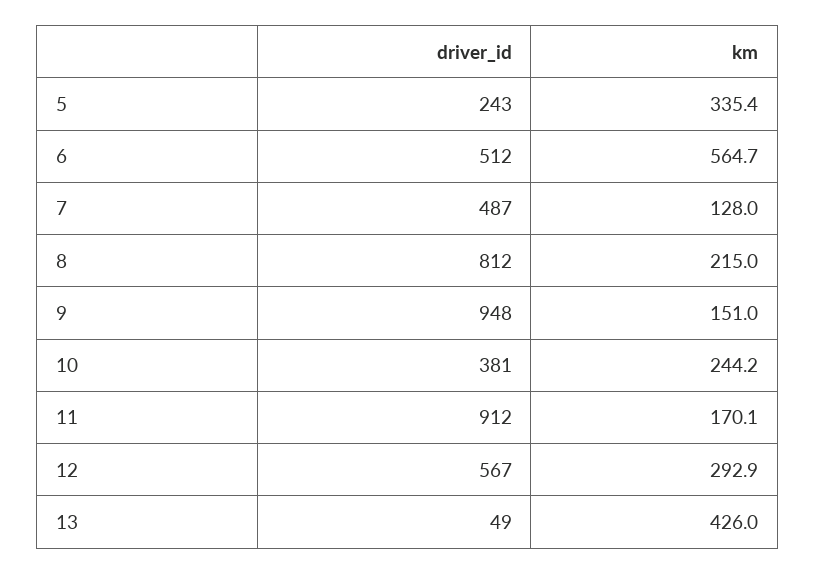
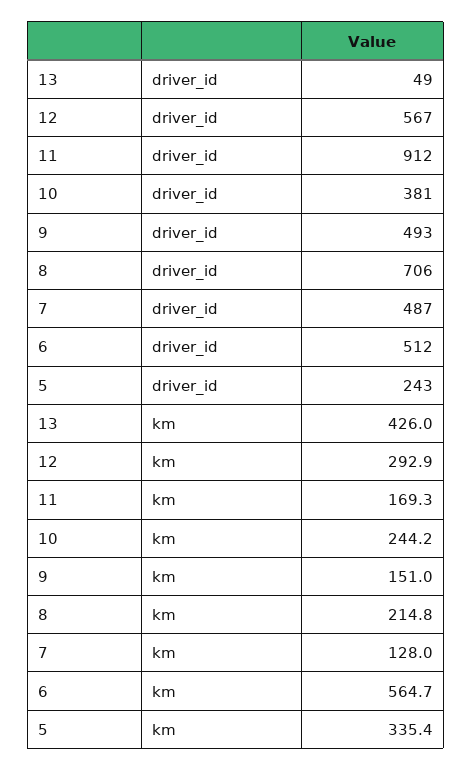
  {
    "driver_id": {
      "5": 243,
      "6": 512,
      "7": 487,
-     "8": 812,
+     "8": 706,
-     "9": 948,
+     "9": 493,
      "10": 381,
      "11": 912,
      "12": 567,
      "13": 49
    },
    "km": {
      "5": 335.4,
      "6": 564.7,
      "7": 128,
-     "8": 215,
+     "8": 214.8,
      "9": 151,
      "10": 244.2,
-     "11": 170.1,
+     "11": 169.3,
      "12": 292.9,
      "13": 426
    }
  }

